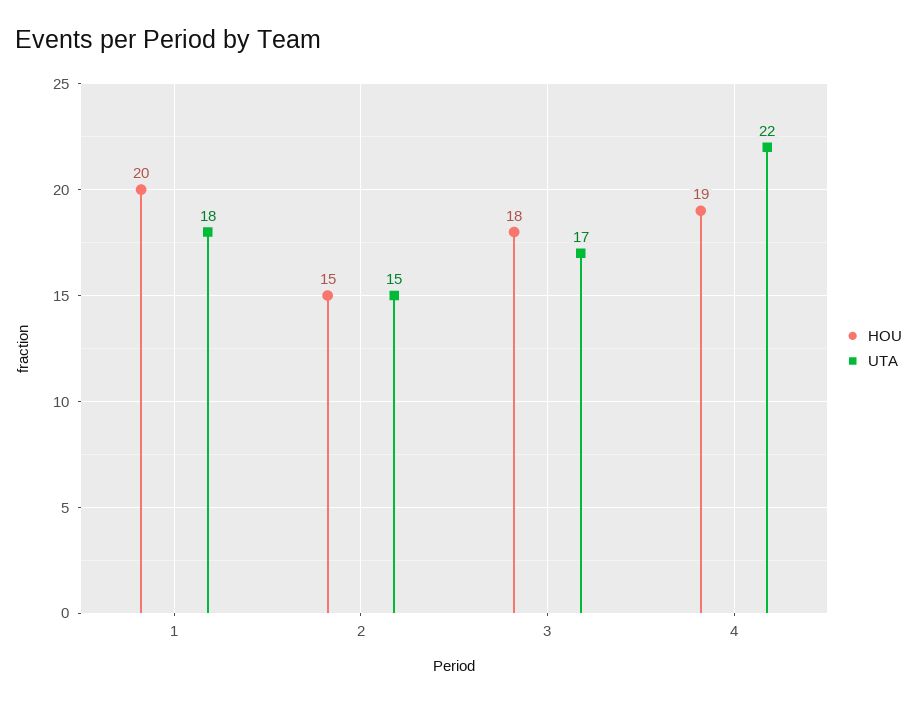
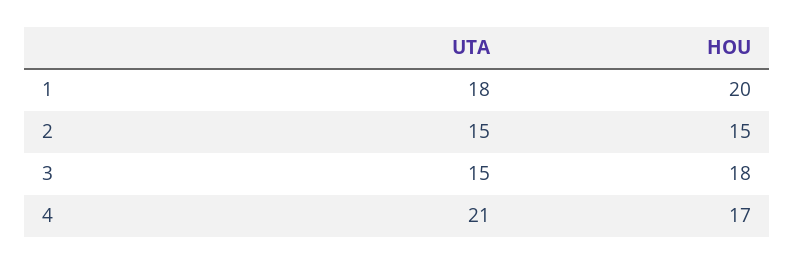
  {
    "HOU": {
      "1": 20,
      "2": 15,
      "3": 18,
-     "4": 19
+     "4": 17
    },
    "UTA": {
      "1": 18,
      "2": 15,
-     "3": 17,
+     "3": 15,
-     "4": 22
+     "4": 21
    }
  }

